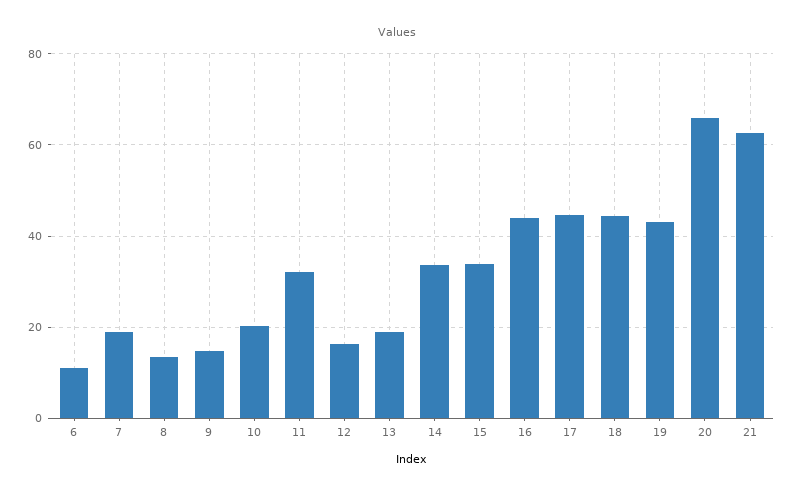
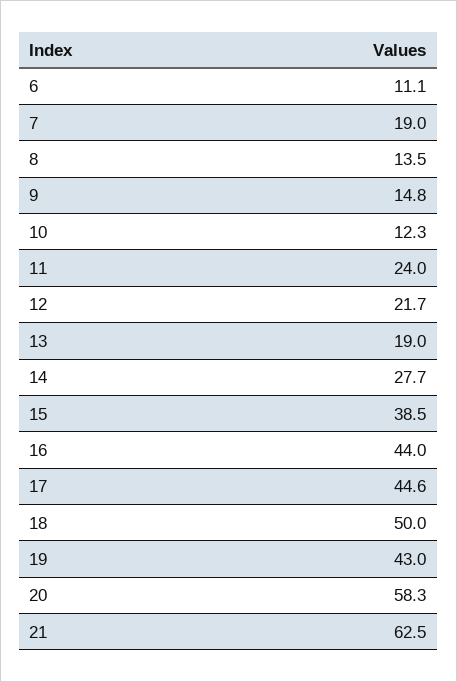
  {
    "6": 11.1,
    "7": 19,
    "8": 13.5,
    "9": 14.8,
-   "10": 20,
+   "10": 12.3,
-   "11": 32,
+   "11": 24,
-   "12": 16,
+   "12": 21.7,
    "13": 19,
-   "14": 34,
+   "14": 27.7,
-   "15": 34,
+   "15": 38.5,
    "16": 44,
    "17": 44.6,
-   "18": 44,
+   "18": 50,
    "19": 43,
-   "20": 66,
+   "20": 58.3,
    "21": 62.5
  }

